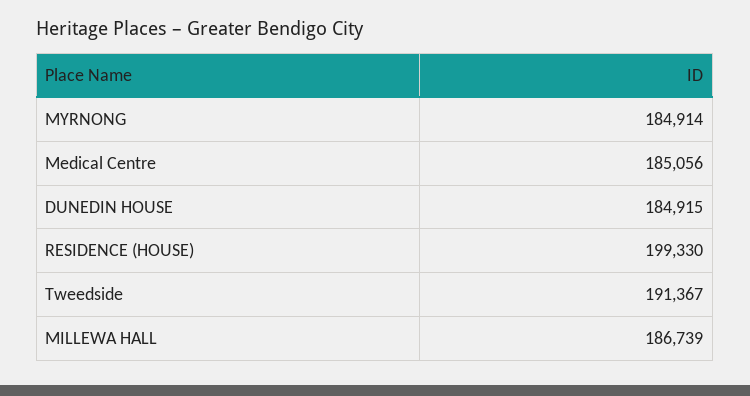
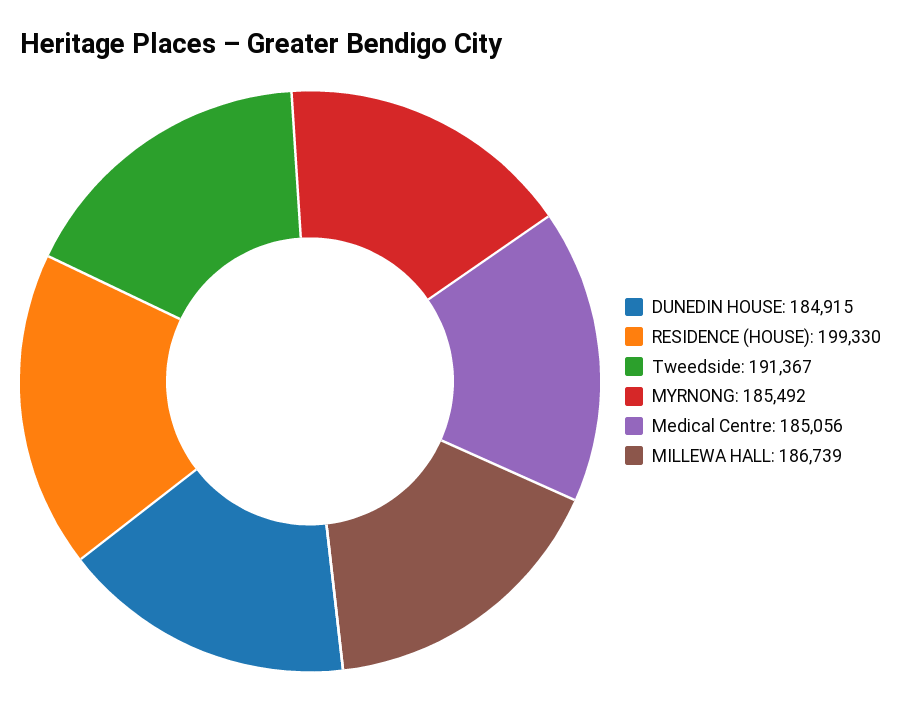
  {
-   "MYRNONG": 184914,
+   "MYRNONG": 185492,
    "Medical Centre": 185056,
    "DUNEDIN HOUSE": 184915,
    "RESIDENCE (HOUSE)": 199330,
    "Tweedside": 191367,
    "MILLEWA HALL": 186739
  }

